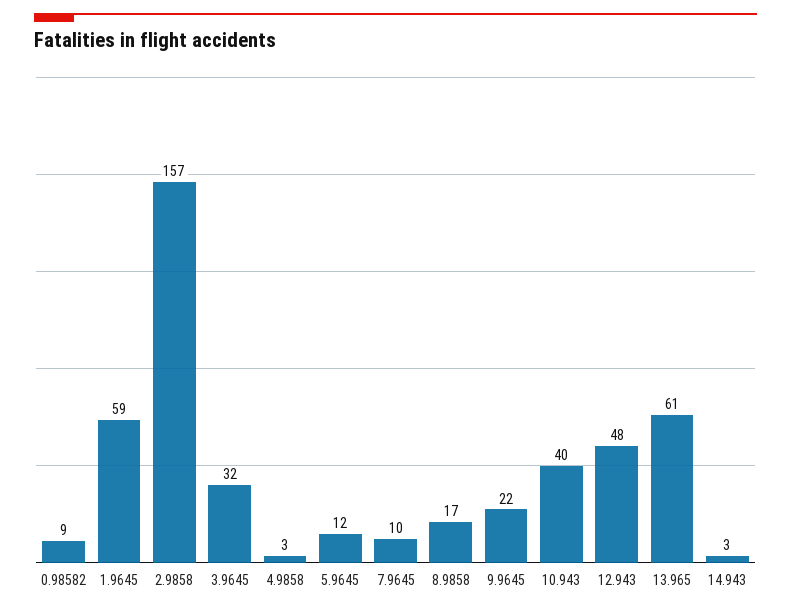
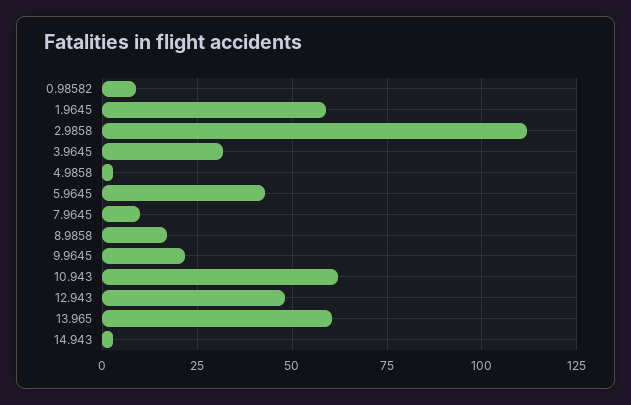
  {
    "0.98582": 9,
    "1.9645": 59,
-   "2.9858": 157,
+   "2.9858": 112.5,
    "3.9645": 32,
    "4.9858": 3,
-   "5.9645": 12,
+   "5.9645": 42.5,
    "7.9645": 10,
    "8.9858": 17,
    "9.9645": 22,
-   "10.943": 40,
+   "10.943": 62.5,
    "12.943": 48,
    "13.965": 61,
    "14.943": 3
  }

